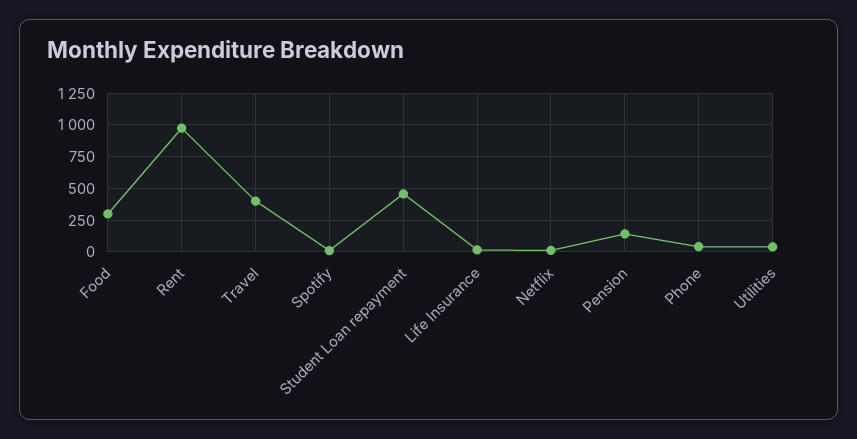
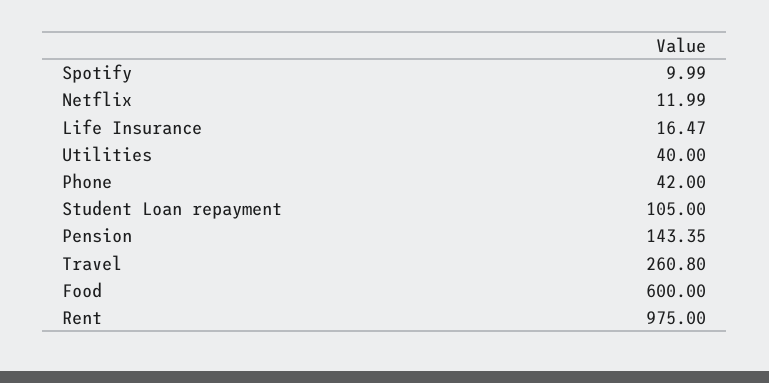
  {
-   "Food": 300,
+   "Food": 600,
    "Rent": 975,
-   "Travel": 400,
+   "Travel": 260.8,
    "Spotify": 9.99,
-   "Student Loan repayment": 450,
+   "Student Loan repayment": 105,
    "Life Insurance": 16.47,
    "Netflix": 11.99,
    "Pension": 143.35,
    "Phone": 42,
    "Utilities": 40
  }

